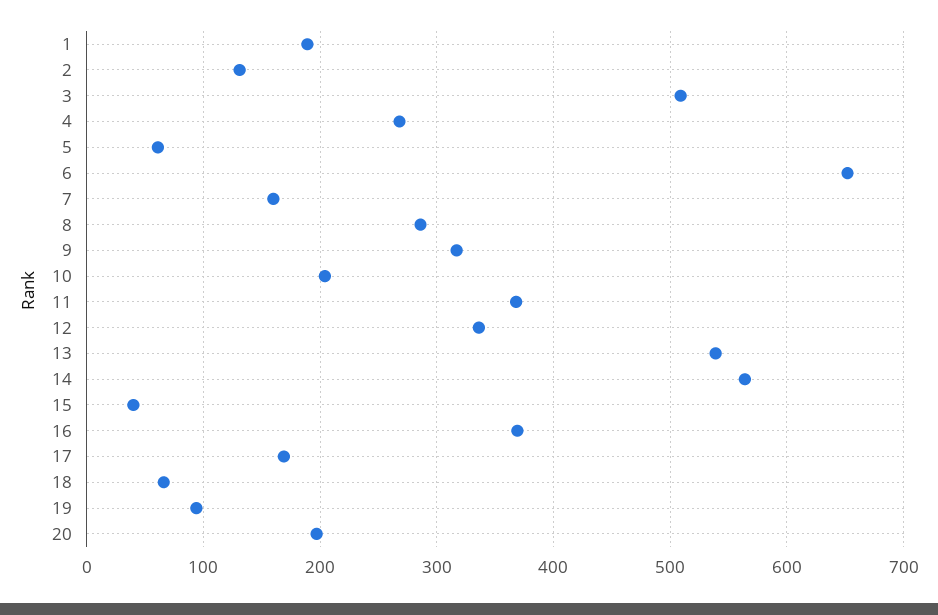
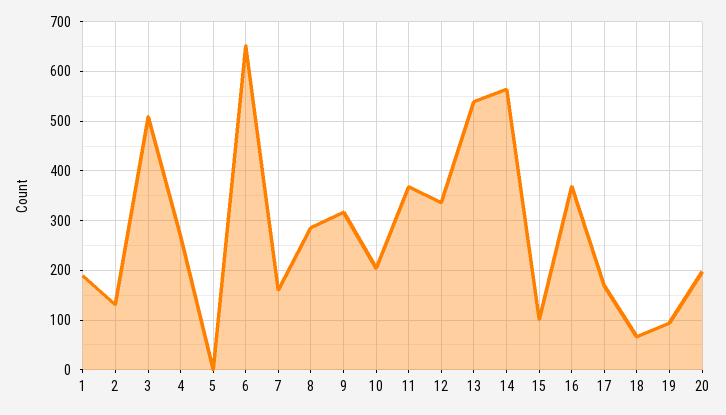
  {
    "1": 190,
    "2": 130,
    "3": 510,
    "4": 270,
-   "5": 60,
+   "5": 0,
    "6": 650,
    "7": 160,
    "8": 290,
    "9": 320,
    "10": 200,
    "11": 370,
    "12": 340,
    "13": 540,
    "14": 560,
-   "15": 40,
+   "15": 100,
    "16": 370,
    "17": 170,
    "18": 70,
    "19": 90,
    "20": 200
  }

